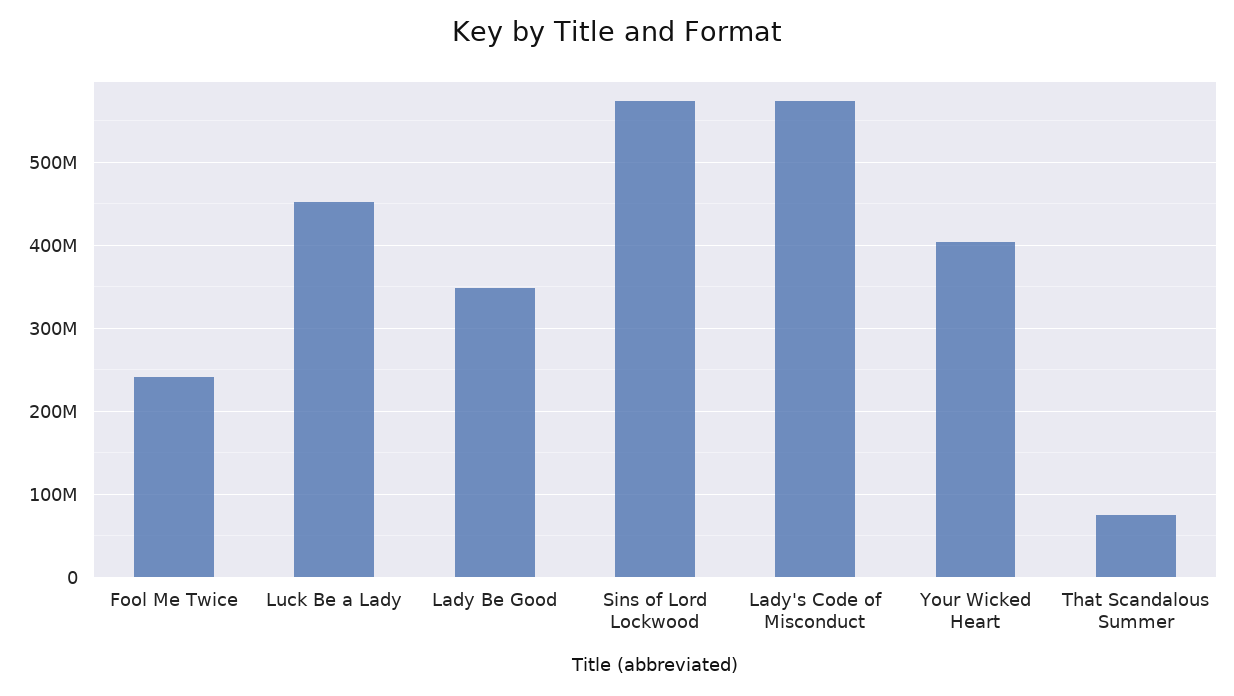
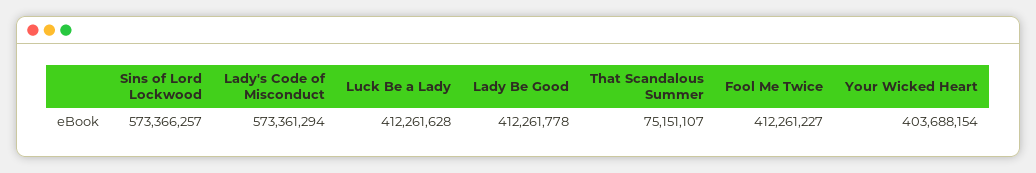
  {
-   "Fool Me Twice": 240000000,
+   "Fool Me Twice": 412261227,
-   "Luck Be a Lady": 450000000,
+   "Luck Be a Lady": 412261628,
-   "Lady Be Good": 350000000,
+   "Lady Be Good": 412261778,
    "Sins of Lord Lockwood": 573366257,
    "Lady's Code of Misconduct": 573361294,
    "Your Wicked Heart": 403688154,
    "That Scandalous Summer": 75151107
  }

